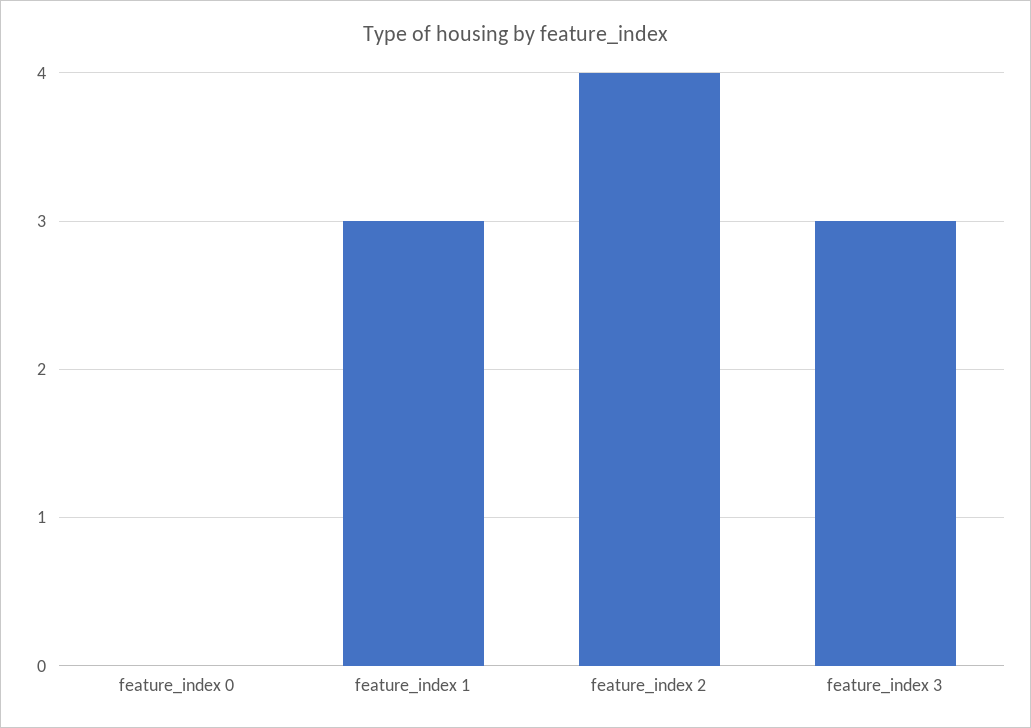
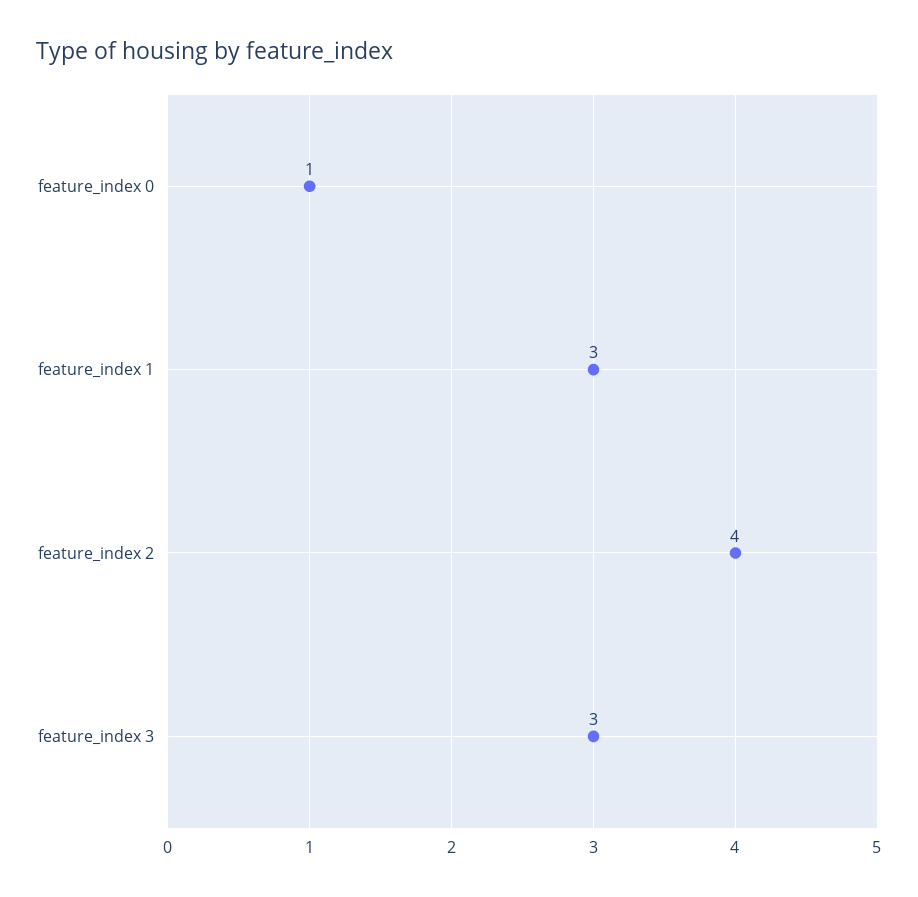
  {
-   "feature_index 0": 0,
+   "feature_index 0": 1,
    "feature_index 1": 3,
    "feature_index 2": 4,
    "feature_index 3": 3
  }

